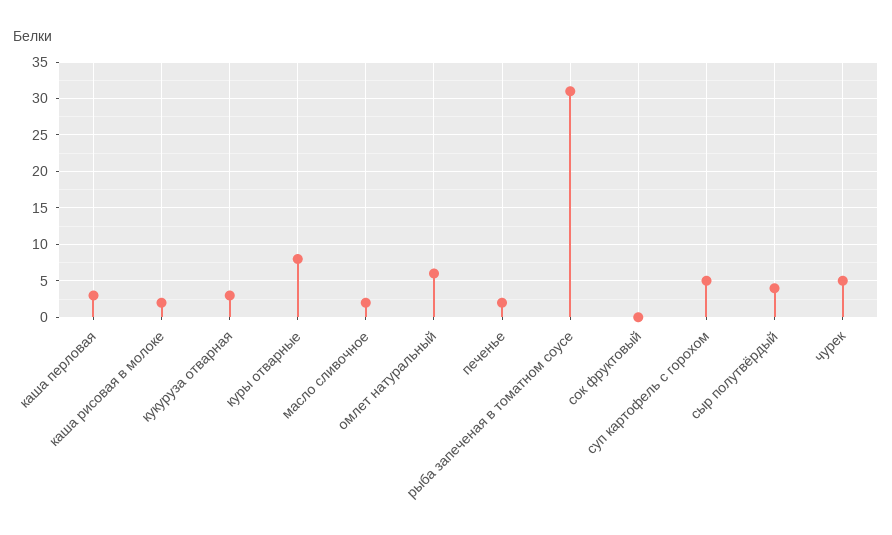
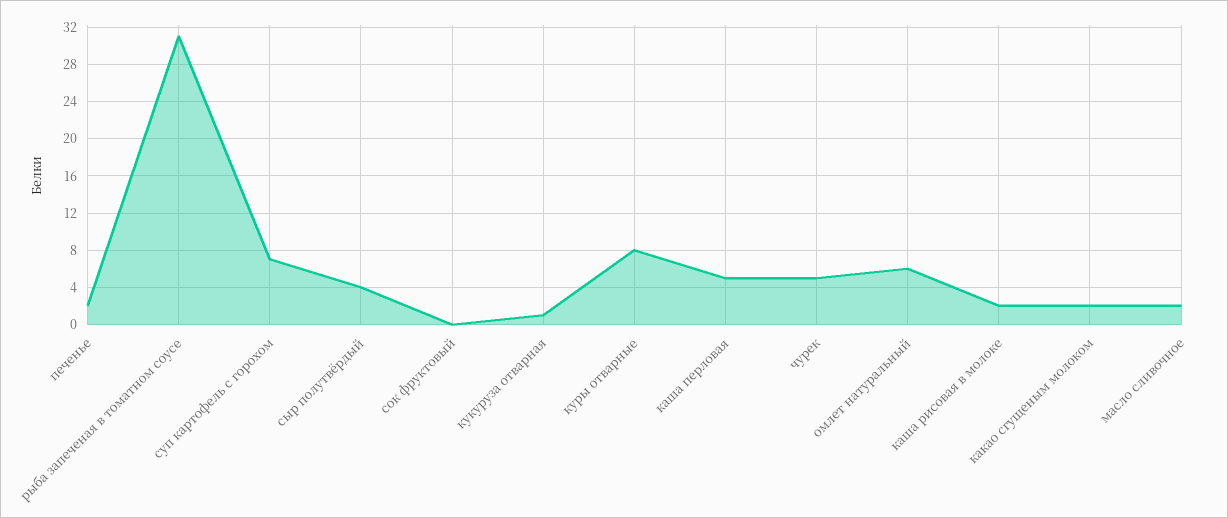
  {
-   "каша перловая": 3,
+   "каша перловая": 5,
    "каша рисовая в молоке": 2,
-   "кукуруза отварная": 3,
+   "кукуруза отварная": 1,
    "куры отварные": 8,
    "масло сливочное": 2,
    "омлет натуральный": 6,
    "печенье": 2,
    "рыба запеченая в томатном соусе": 31,
    "сок фруктовый": 0,
-   "суп картофель с горохом": 5,
+   "суп картофель с горохом": 7,
    "сыр полутвёрдый": 4,
-   "чурек": 5
+   "чурек": 5,
+   "какао сгущеным молоком": 2
  }

